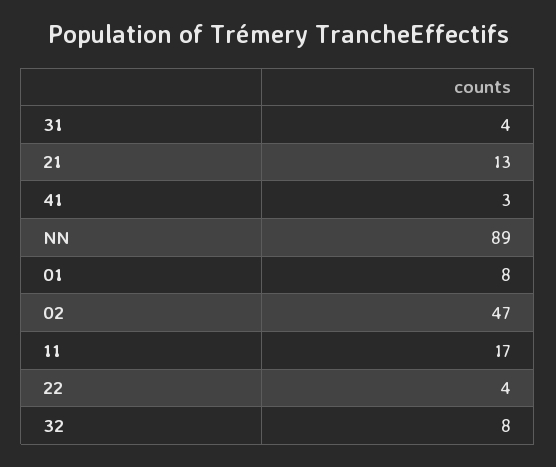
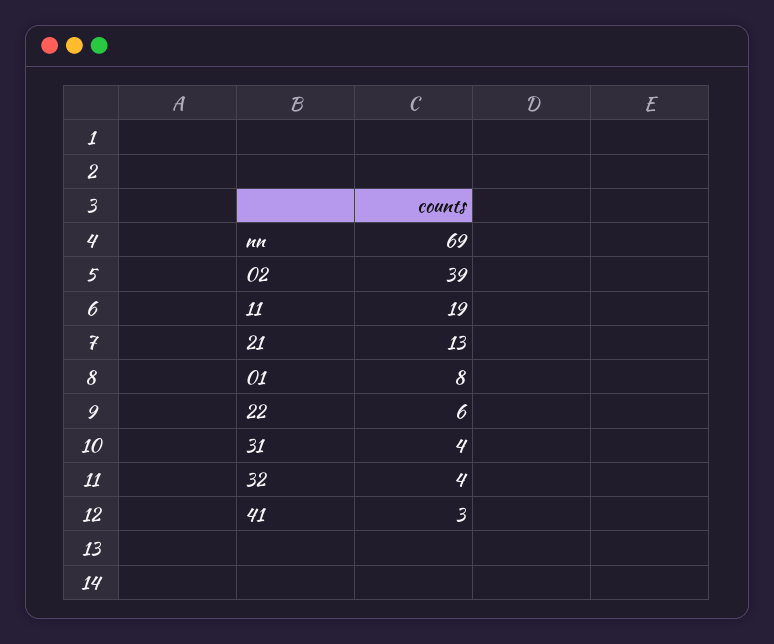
  {
    "31": 4,
    "21": 13,
    "41": 3,
-   "NN": 89,
+   "NN": 69,
    "01": 8,
-   "02": 47,
+   "02": 39,
-   "11": 17,
+   "11": 19,
-   "22": 4,
+   "22": 6,
-   "32": 8
+   "32": 4
  }

